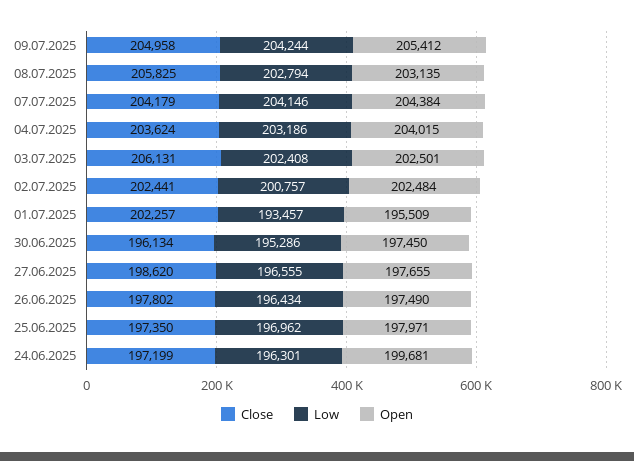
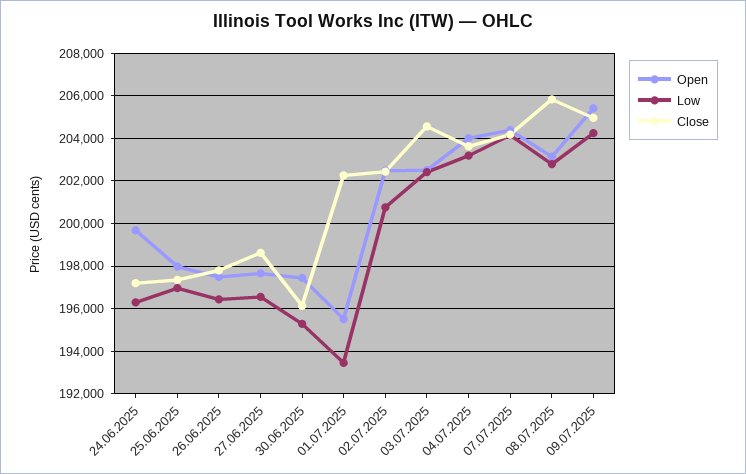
  {
    "Close": {
      "09.07.2025": 204958,
      "08.07.2025": 205825,
      "07.07.2025": 204179,
      "04.07.2025": 203624,
-     "03.07.2025": 206131,
+     "03.07.2025": 204500,
      "02.07.2025": 202441,
      "01.07.2025": 202257,
      "30.06.2025": 196134,
      "27.06.2025": 198620,
      "26.06.2025": 197802,
      "25.06.2025": 197350,
      "24.06.2025": 197199
    },
    "Low": {
      "09.07.2025": 204244,
      "08.07.2025": 202794,
      "07.07.2025": 204146,
      "04.07.2025": 203186,
      "03.07.2025": 202408,
      "02.07.2025": 200757,
      "01.07.2025": 193457,
      "30.06.2025": 195286,
      "27.06.2025": 196555,
      "26.06.2025": 196434,
      "25.06.2025": 196962,
      "24.06.2025": 196301
    },
    "Open": {
      "09.07.2025": 205412,
      "08.07.2025": 203135,
      "07.07.2025": 204384,
      "04.07.2025": 204015,
      "03.07.2025": 202501,
      "02.07.2025": 202484,
      "01.07.2025": 195509,
      "30.06.2025": 197450,
      "27.06.2025": 197655,
      "26.06.2025": 197490,
      "25.06.2025": 197971,
      "24.06.2025": 199681
    }
  }

